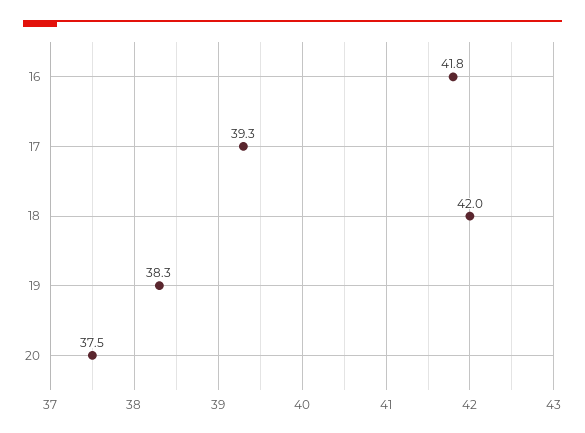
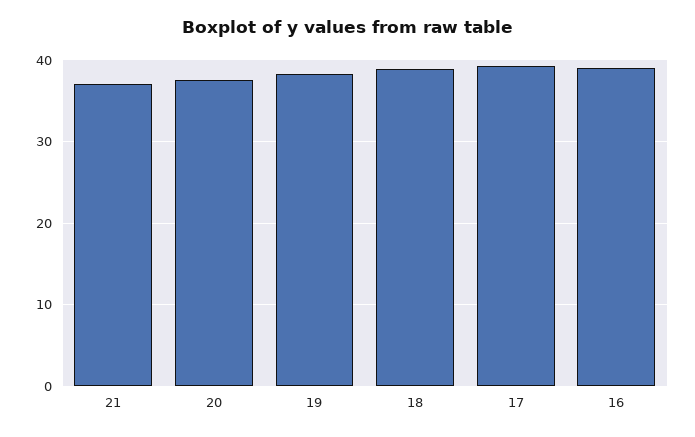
  {
-   "16": 41.8,
+   "16": 39,
    "17": 39.3,
-   "18": 42,
+   "18": 39,
    "19": 38.3,
-   "20": 37.5
+   "20": 37.5,
+   "21": 37
  }

